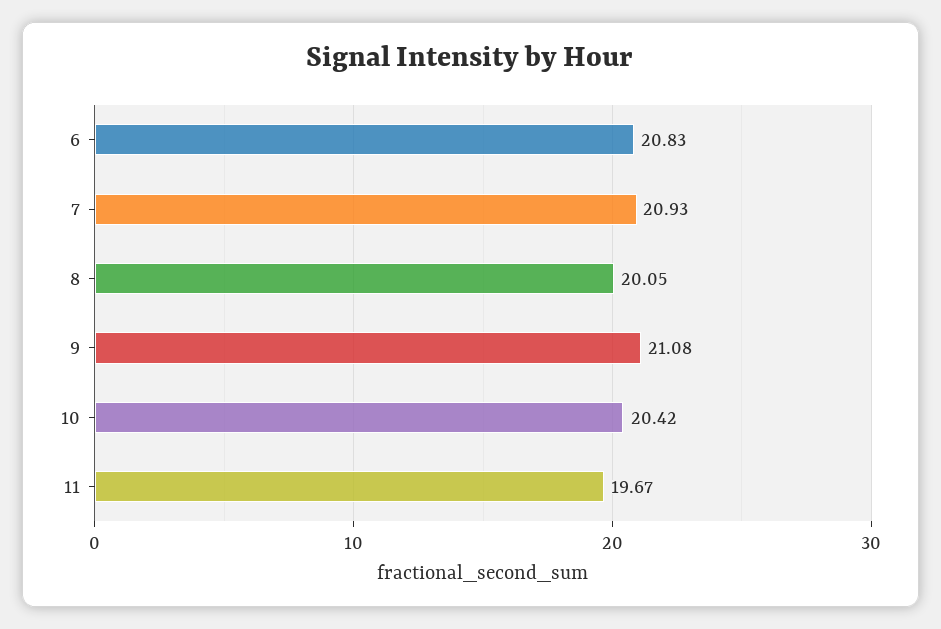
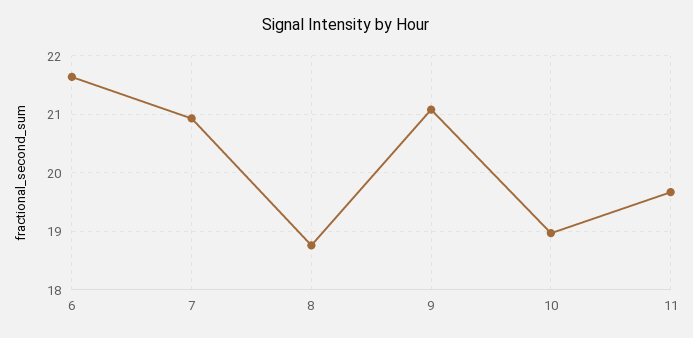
  {
-   "6": 20.83,
+   "6": 21.6,
    "7": 20.93,
-   "8": 20.05,
+   "8": 18.8,
    "9": 21.08,
-   "10": 20.42,
+   "10": 19,
    "11": 19.67
  }

